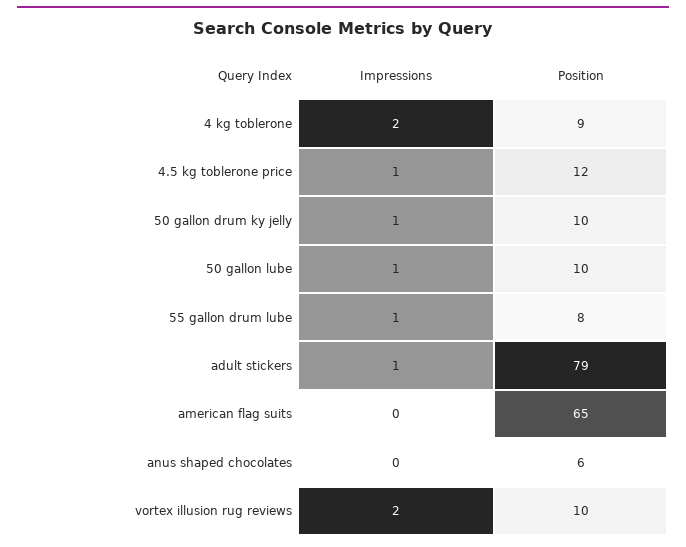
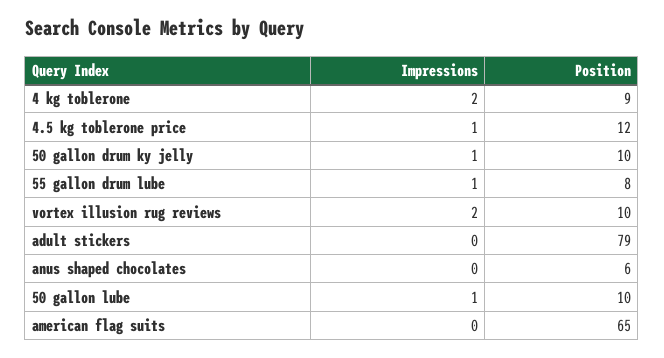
  {
    "Impressions": {
      "4 kg toblerone": 2,
      "4.5 kg toblerone price": 1,
      "50 gallon drum ky jelly": 1,
      "50 gallon lube": 1,
      "55 gallon drum lube": 1,
-     "adult stickers": 1,
+     "adult stickers": 0,
      "american flag suits": 0,
      "anus shaped chocolates": 0,
      "vortex illusion rug reviews": 2
    },
    "Position": {
      "4 kg toblerone": 9,
      "4.5 kg toblerone price": 12,
      "50 gallon drum ky jelly": 10,
      "50 gallon lube": 10,
      "55 gallon drum lube": 8,
      "adult stickers": 79,
      "american flag suits": 65,
      "anus shaped chocolates": 6,
      "vortex illusion rug reviews": 10
    }
  }

